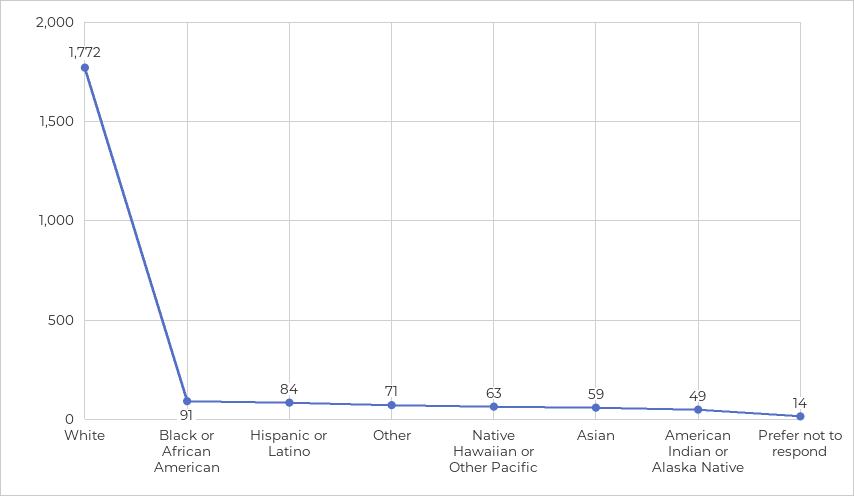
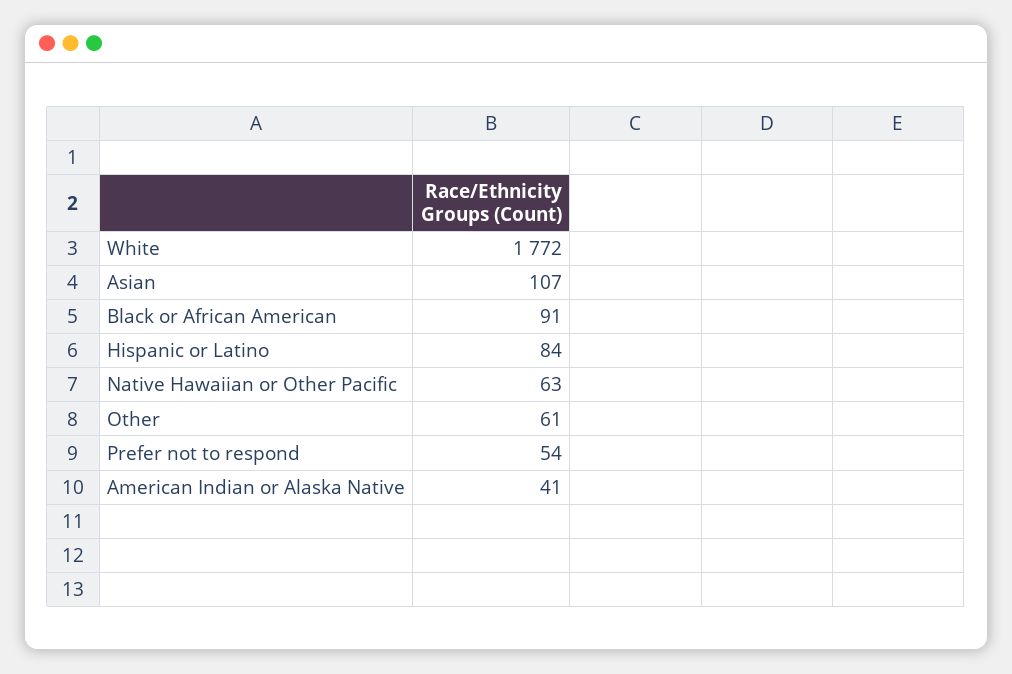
  {
    "White": 1772,
    "Black or African American": 91,
    "Hispanic or Latino": 84,
-   "Other": 71,
+   "Other": 61,
    "Native Hawaiian or Other Pacific": 63,
-   "Asian": 59,
+   "Asian": 107,
-   "American Indian or Alaska Native": 49,
+   "American Indian or Alaska Native": 41,
-   "Prefer not to respond": 14
+   "Prefer not to respond": 54
  }

